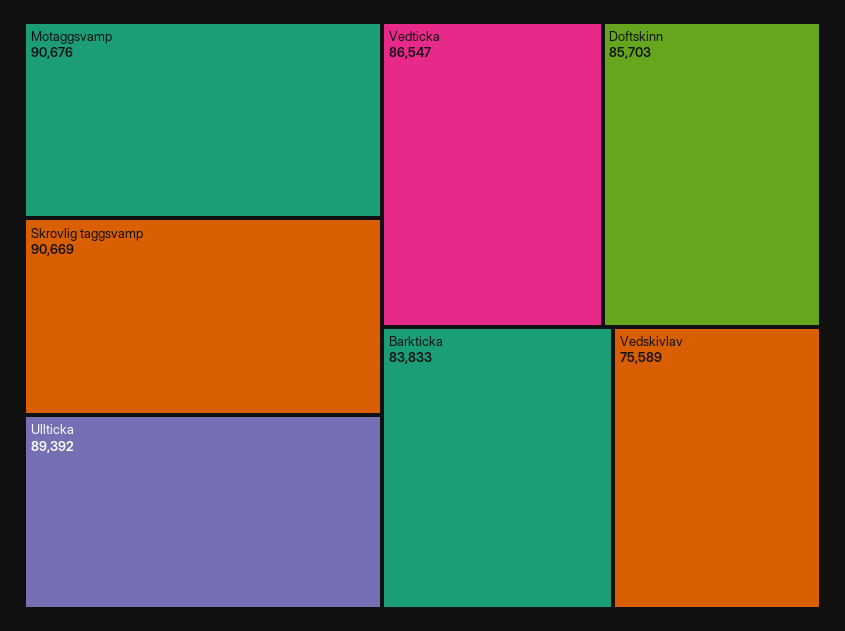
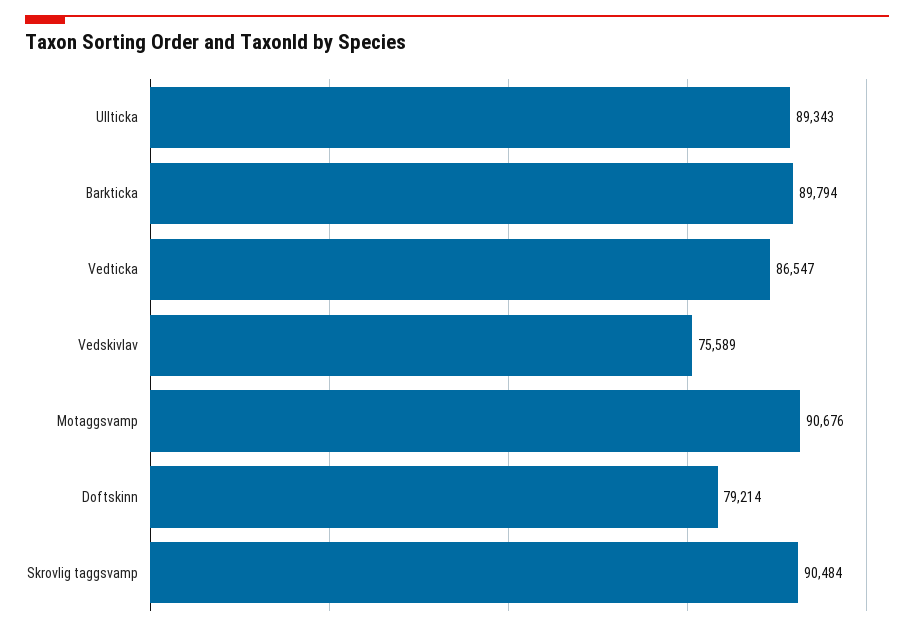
  {
    "Motaggsvamp": 90676,
-   "Skrovlig taggsvamp": 90669,
+   "Skrovlig taggsvamp": 90484,
-   "Ullticka": 89392,
+   "Ullticka": 89343,
    "Vedticka": 86547,
-   "Doftskinn": 85703,
+   "Doftskinn": 79214,
-   "Barkticka": 83833,
+   "Barkticka": 89794,
    "Vedskivlav": 75589
  }

